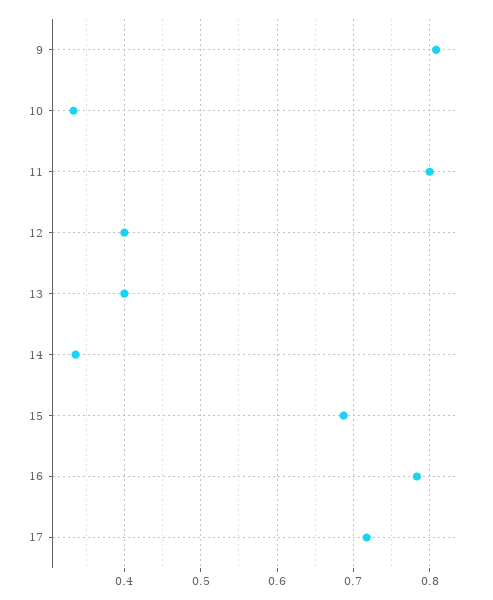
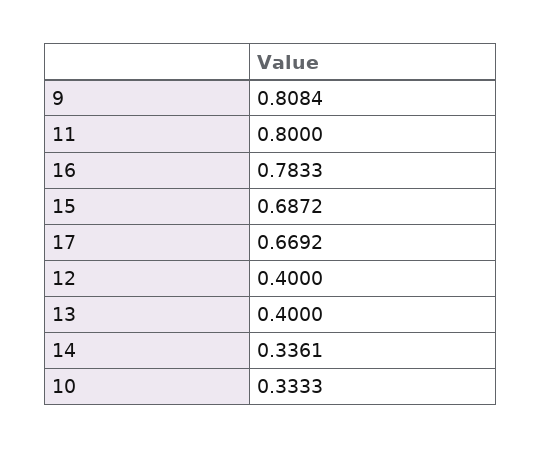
  {
    "9": 0.8084,
    "10": 0.3333,
    "11": 0.8,
    "12": 0.4,
    "13": 0.4,
    "14": 0.3361,
    "15": 0.6872,
    "16": 0.7833,
-   "17": 0.72
+   "17": 0.6692
  }

